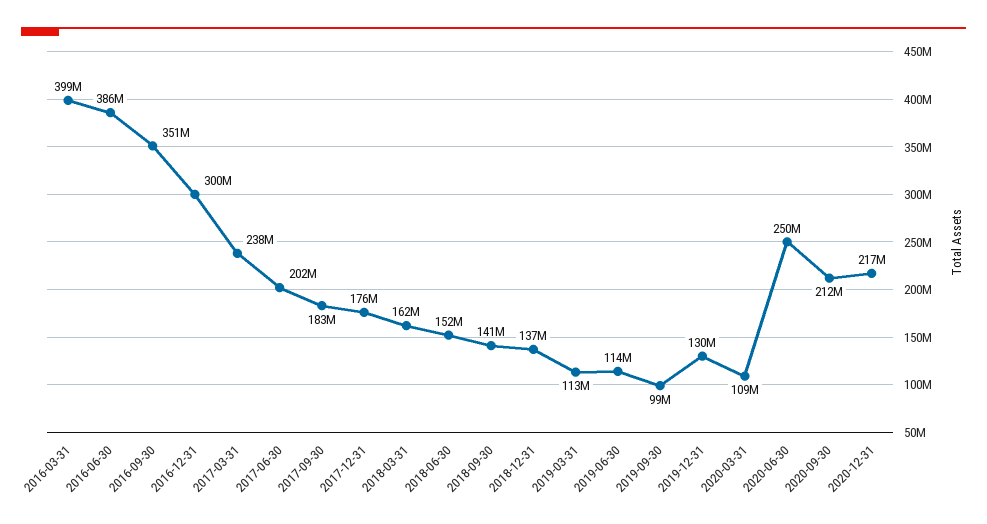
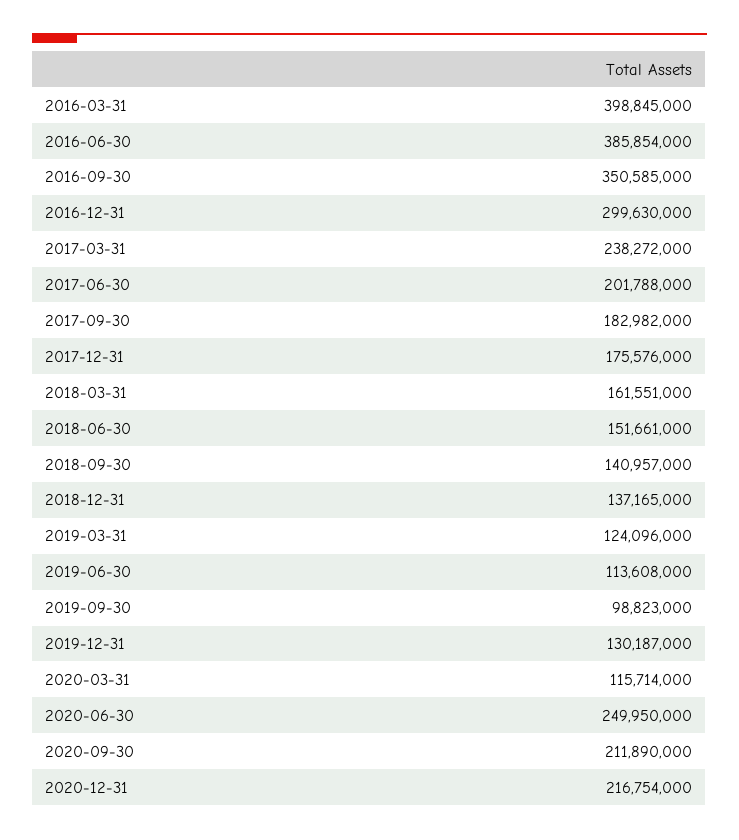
  {
    "2016-03-31": 398845000,
    "2016-06-30": 385854000,
    "2016-09-30": 350585000,
    "2016-12-31": 299630000,
    "2017-03-31": 238272000,
    "2017-06-30": 201788000,
    "2017-09-30": 182982000,
    "2017-12-31": 175576000,
    "2018-03-31": 161551000,
    "2018-06-30": 151661000,
    "2018-09-30": 140957000,
    "2018-12-31": 137165000,
-   "2019-03-31": 113000000,
+   "2019-03-31": 124096000,
    "2019-06-30": 113608000,
    "2019-09-30": 98823000,
    "2019-12-31": 130187000,
-   "2020-03-31": 109000000,
+   "2020-03-31": 115714000,
    "2020-06-30": 249950000,
    "2020-09-30": 211890000,
    "2020-12-31": 216754000
  }

